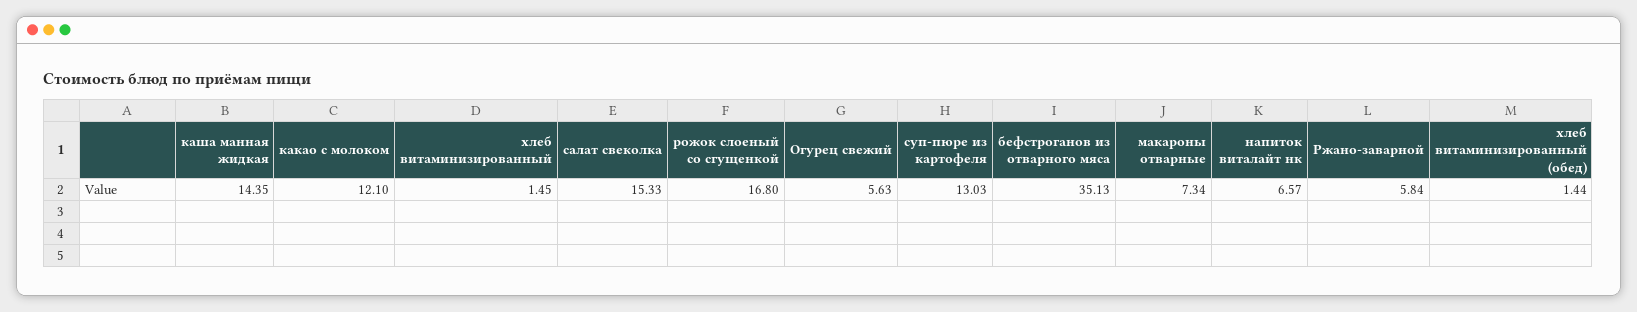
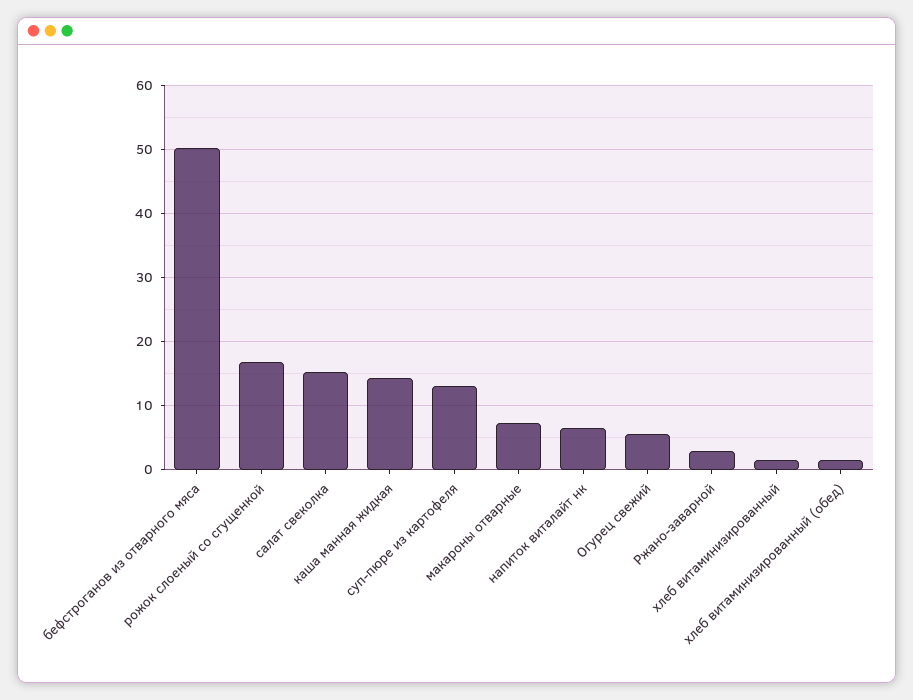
  {
    "каша манная жидкая": 14.35,
-   "какао с молоком": 12.1,
    "хлеб витаминизированный": 1.45,
    "салат свеколка": 15.33,
    "рожок слоеный со сгущенкой": 16.8,
    "Огурец свежий": 5.63,
    "суп-пюре из картофеля": 13.03,
-   "бефстроганов из отварного мяса": 35.13,
+   "бефстроганов из отварного мяса": 50,
    "макароны отварные": 7.34,
    "напиток виталайт нк": 6.57,
-   "Ржано-заварной": 5.84,
+   "Ржано-заварной": 3,
    "хлеб витаминизированный (обед)": 1.44
  }

